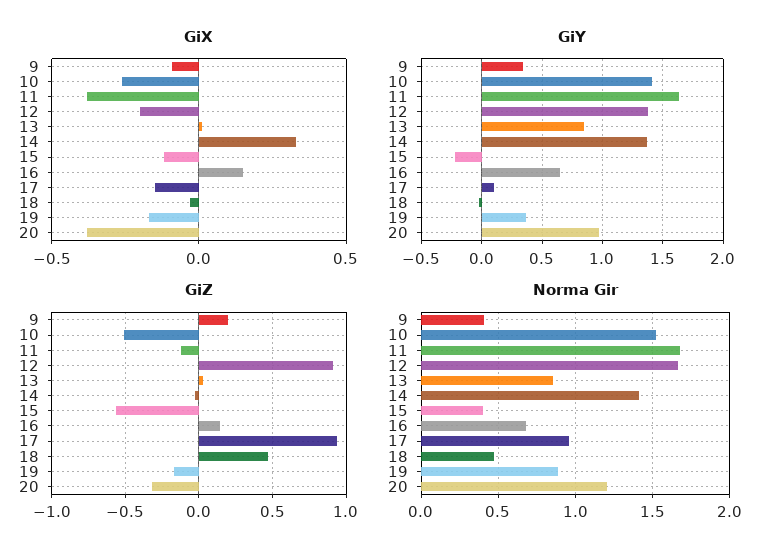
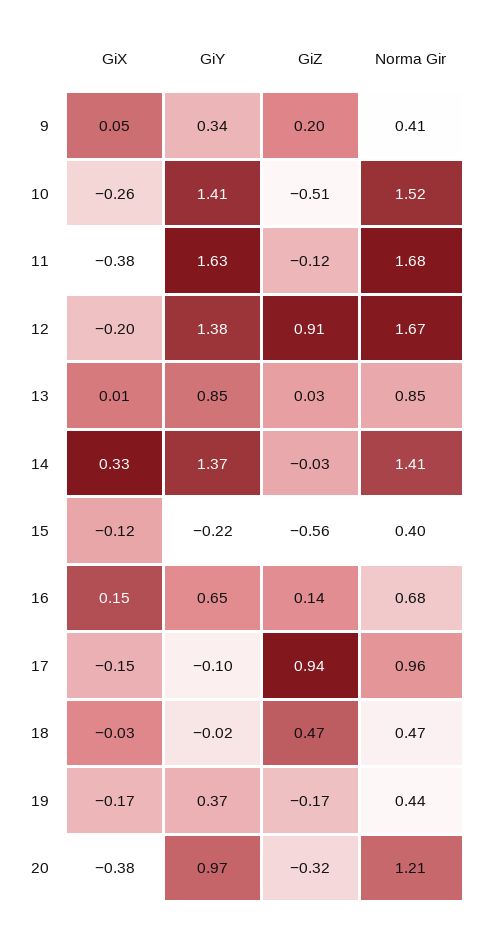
  {
    "GiX": {
-     "9": -0.1,
+     "9": 0.05,
      "10": -0.26,
      "11": -0.38,
      "12": -0.2,
      "13": 0.01,
      "14": 0.33,
      "15": -0.12,
      "16": 0.15,
      "17": -0.15,
      "18": -0.03,
      "19": -0.17,
      "20": -0.38
    },
    "GiY": {
      "9": 0.34,
      "10": 1.41,
      "11": 1.63,
      "12": 1.38,
      "13": 0.85,
      "14": 1.37,
      "15": -0.22,
      "16": 0.65,
-     "17": 0.1,
+     "17": -0.1,
      "18": -0.02,
      "19": 0.37,
      "20": 0.97
    },
    "GiZ": {
      "9": 0.2,
      "10": -0.51,
      "11": -0.12,
      "12": 0.91,
      "13": 0.03,
      "14": -0.03,
      "15": -0.56,
      "16": 0.14,
      "17": 0.94,
      "18": 0.47,
      "19": -0.17,
      "20": -0.32
    },
    "Norma Gir": {
      "9": 0.41,
      "10": 1.52,
      "11": 1.68,
      "12": 1.67,
      "13": 0.85,
      "14": 1.41,
      "15": 0.4,
      "16": 0.68,
      "17": 0.96,
      "18": 0.47,
-     "19": 0.9,
+     "19": 0.44,
      "20": 1.21
    }
  }

